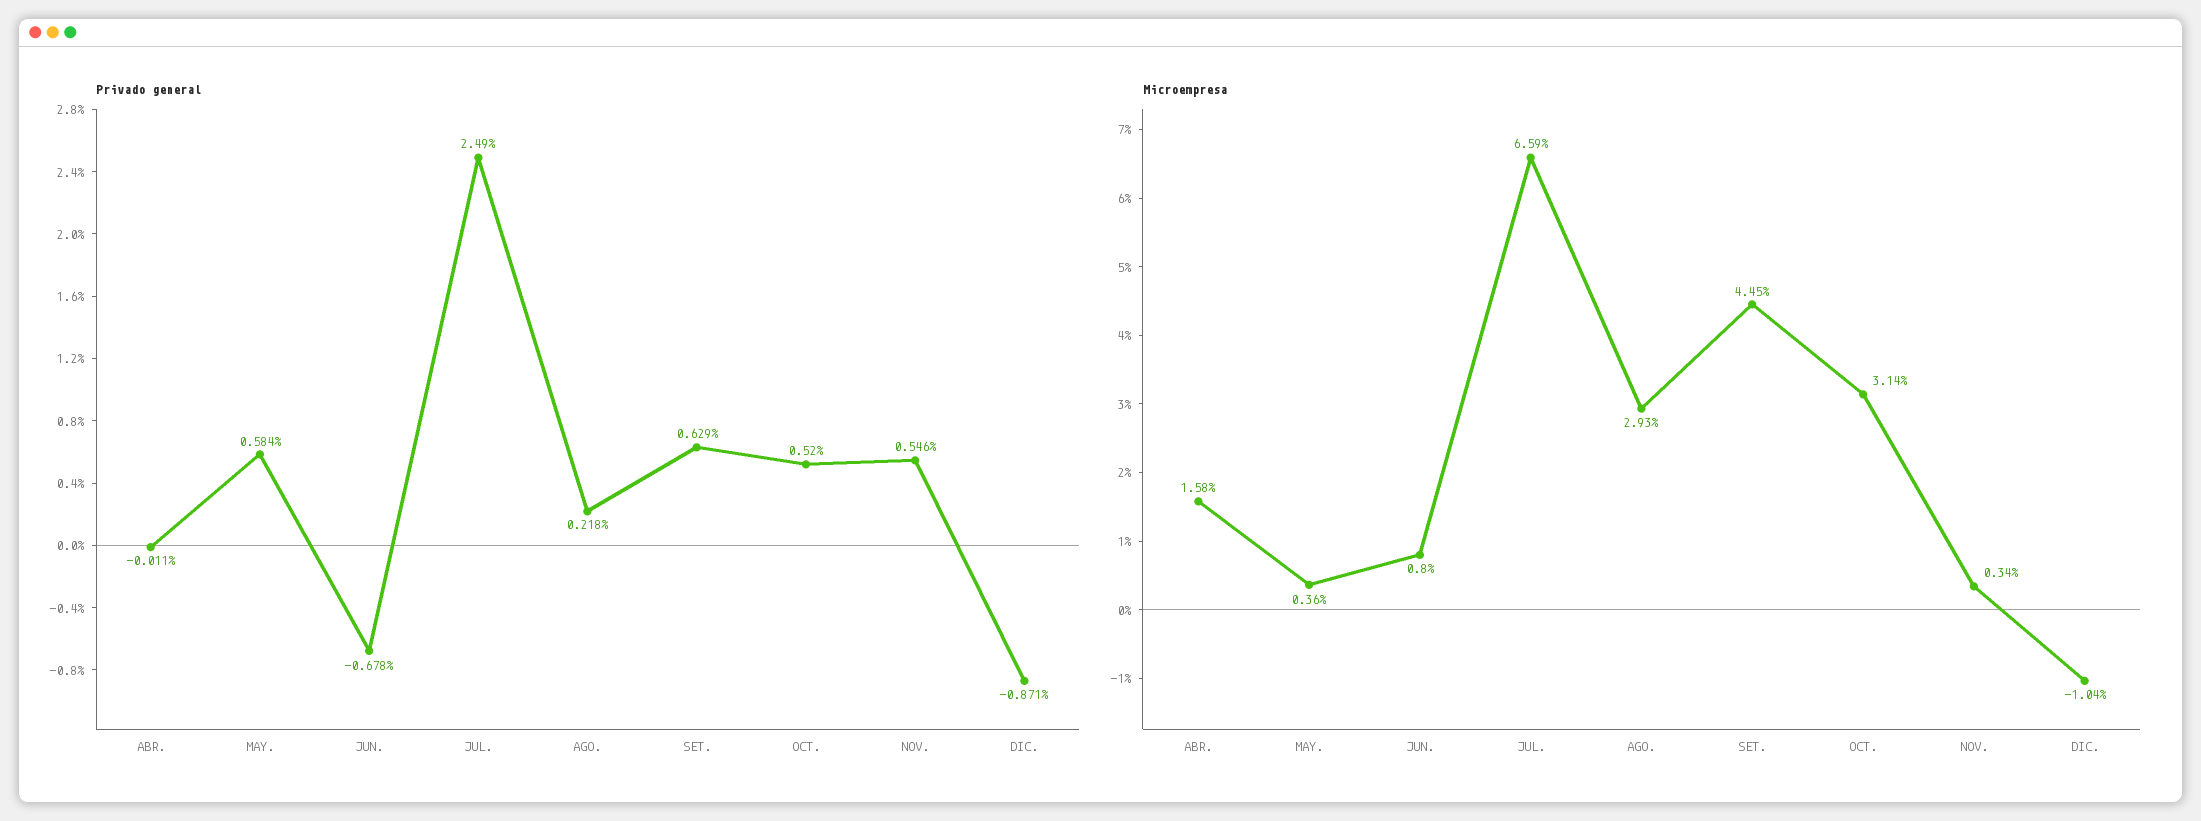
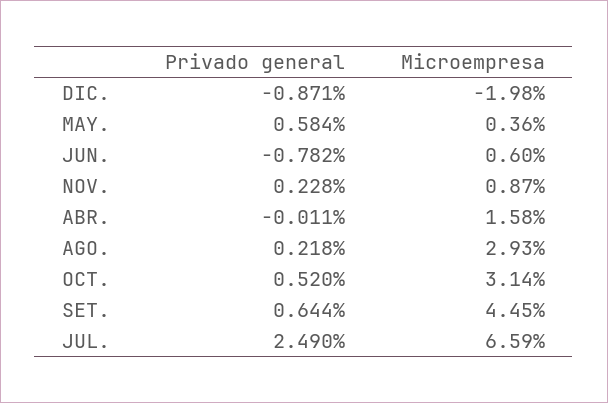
  {
    "Privado general": {
      "ABR.": -0.011,
      "MAY.": 0.584,
-     "JUN.": -0.678,
+     "JUN.": -0.782,
      "JUL.": 2.49,
      "AGO.": 0.218,
-     "SET.": 0.629,
+     "SET.": 0.644,
      "OCT.": 0.52,
-     "NOV.": 0.546,
+     "NOV.": 0.228,
      "DIC.": -0.871
    },
    "Microempresa": {
      "ABR.": 1.58,
      "MAY.": 0.36,
-     "JUN.": 0.8,
+     "JUN.": 0.6,
      "JUL.": 6.59,
      "AGO.": 2.93,
      "SET.": 4.45,
      "OCT.": 3.14,
-     "NOV.": 0.34,
+     "NOV.": 0.87,
-     "DIC.": -1.04
+     "DIC.": -1.98
    }
  }

